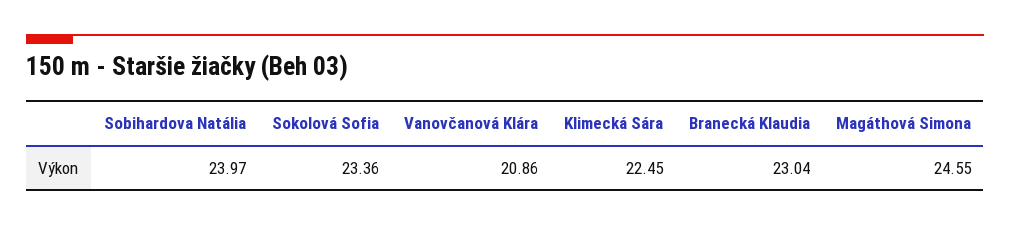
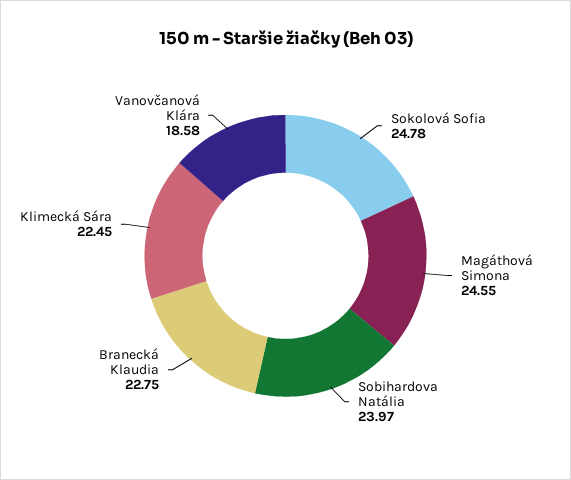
  {
    "Sobihardova Natália": 23.97,
-   "Sokolová Sofia": 23.36,
+   "Sokolová Sofia": 24.78,
-   "Vanovčanová Klára": 20.86,
+   "Vanovčanová Klára": 18.58,
    "Klimecká Sára": 22.45,
-   "Branecká Klaudia": 23.04,
+   "Branecká Klaudia": 22.75,
    "Magáthová Simona": 24.55
  }

